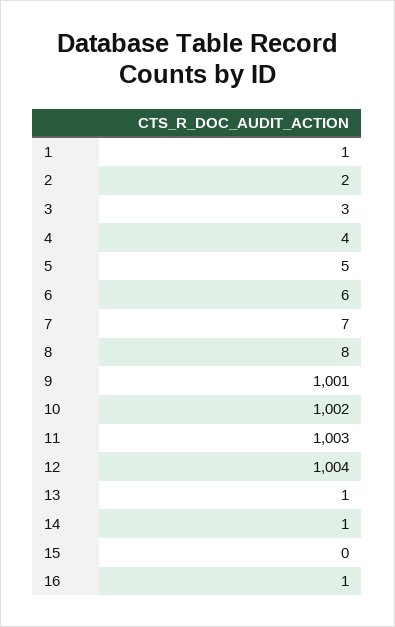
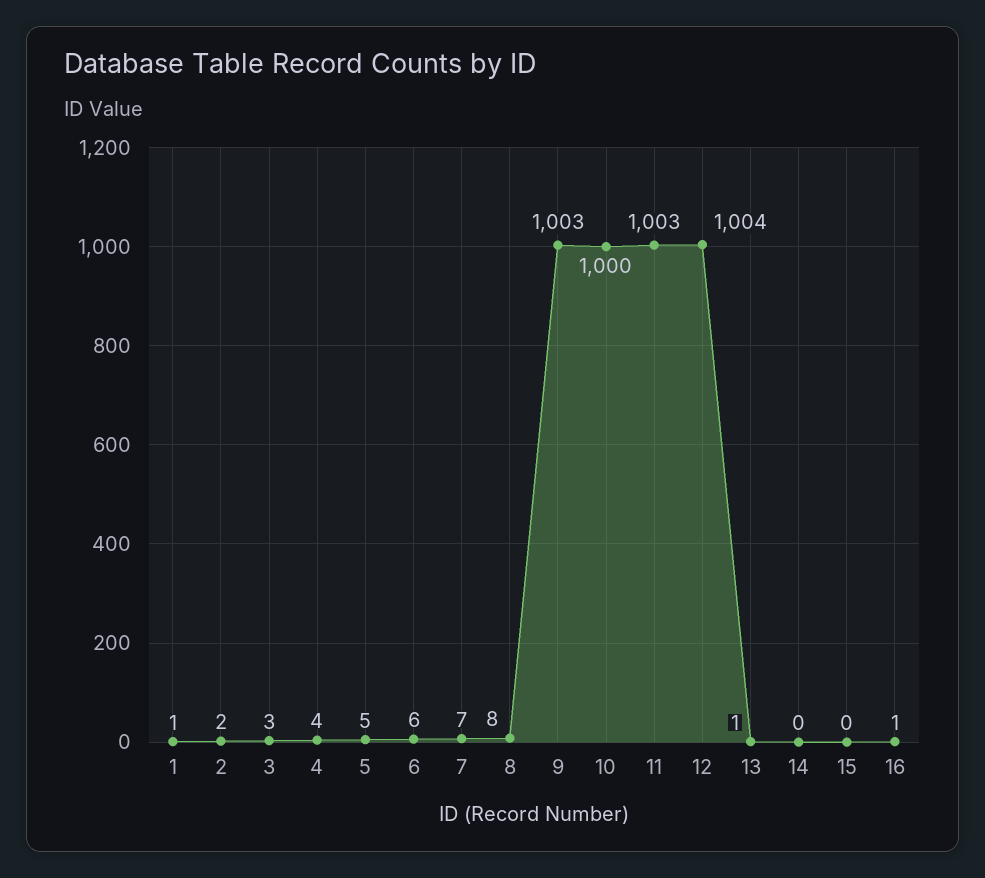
  {
    "1": 1,
    "2": 2,
    "3": 3,
    "4": 4,
    "5": 5,
    "6": 6,
    "7": 7,
    "8": 8,
-   "9": 1001,
+   "9": 1003,
-   "10": 1002,
+   "10": 1000,
    "11": 1003,
    "12": 1004,
    "13": 1,
-   "14": 1,
+   "14": 0,
    "15": 0,
    "16": 1
  }

